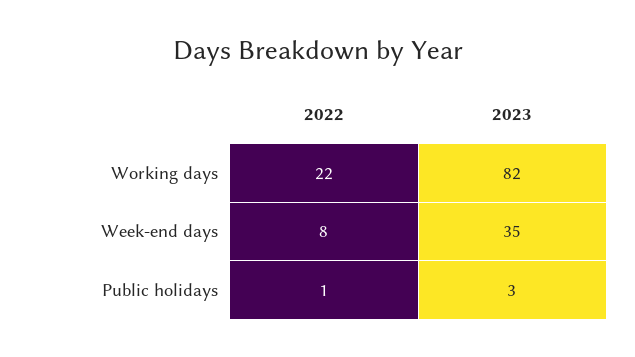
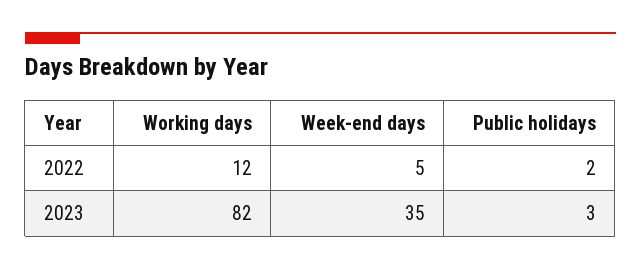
  {
    "2022": {
-     "Working days": 22,
+     "Working days": 12,
-     "Week-end days": 8,
+     "Week-end days": 5,
-     "Public holidays": 1
+     "Public holidays": 2
    },
    "2023": {
      "Working days": 82,
      "Week-end days": 35,
      "Public holidays": 3
    }
  }

